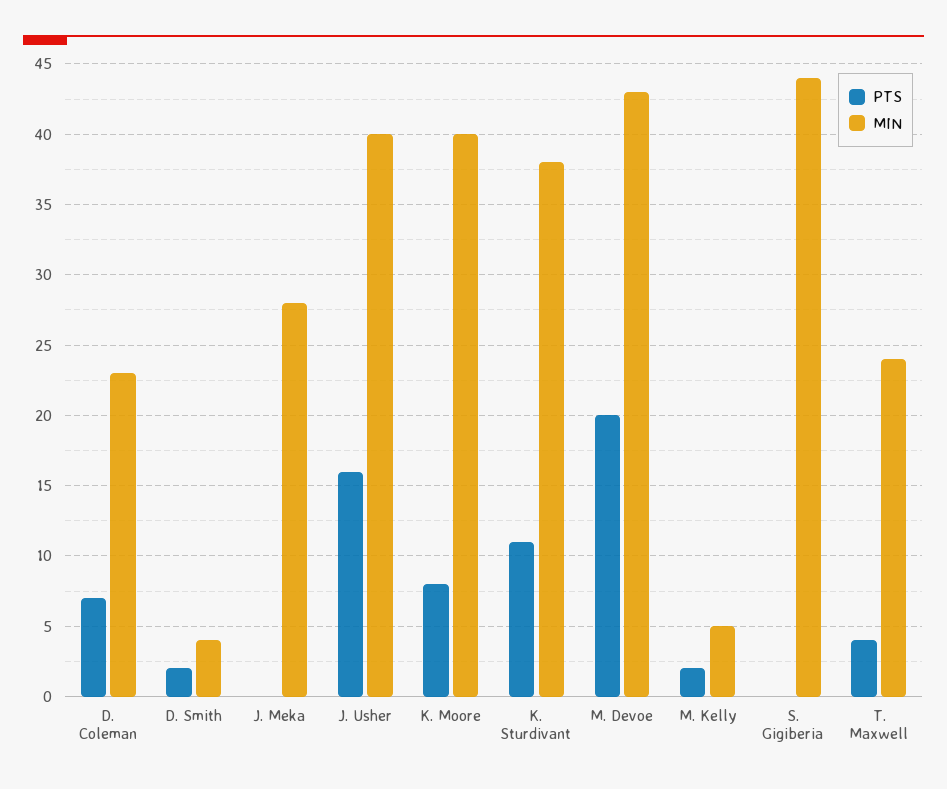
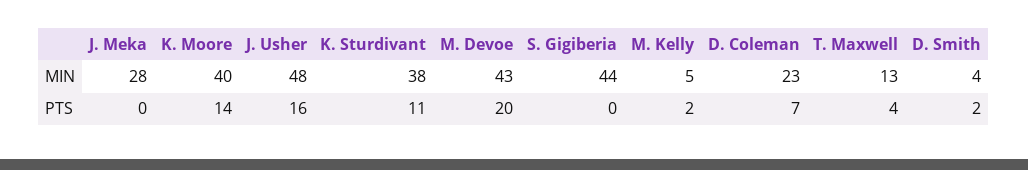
  {
    "PTS": {
      "D. Coleman": 7,
      "D. Smith": 2,
      "J. Meka": 0,
      "J. Usher": 16,
-     "K. Moore": 8,
+     "K. Moore": 14,
      "K. Sturdivant": 11,
      "M. Devoe": 20,
      "M. Kelly": 2,
      "S. Gigiberia": 0,
      "T. Maxwell": 4
    },
    "MIN": {
      "D. Coleman": 23,
      "D. Smith": 4,
      "J. Meka": 28,
-     "J. Usher": 40,
+     "J. Usher": 48,
      "K. Moore": 40,
      "K. Sturdivant": 38,
      "M. Devoe": 43,
      "M. Kelly": 5,
      "S. Gigiberia": 44,
-     "T. Maxwell": 24
+     "T. Maxwell": 13
    }
  }

